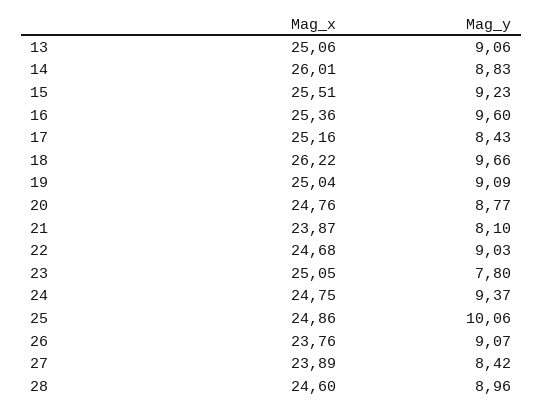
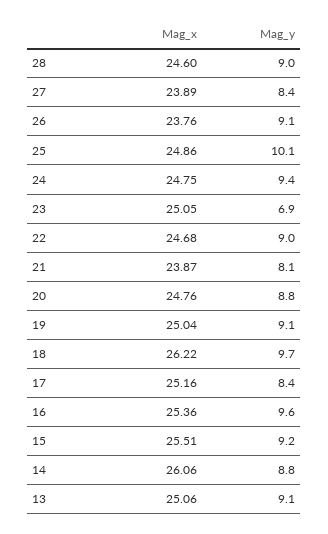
  {
    "Mag_x": {
      "13": 25.06,
-     "14": 26.01,
+     "14": 26.06,
      "15": 25.51,
      "16": 25.36,
      "17": 25.16,
      "18": 26.22,
      "19": 25.04,
      "20": 24.76,
      "21": 23.87,
      "22": 24.68,
      "23": 25.05,
      "24": 24.75,
      "25": 24.86,
      "26": 23.76,
      "27": 23.89,
      "28": 24.6
    },
    "Mag_y": {
      "13": 9.06,
      "14": 8.83,
      "15": 9.23,
      "16": 9.6,
      "17": 8.43,
      "18": 9.66,
      "19": 9.09,
      "20": 8.77,
      "21": 8.1,
      "22": 9.03,
-     "23": 7.8,
+     "23": 6.9,
      "24": 9.37,
      "25": 10.06,
      "26": 9.07,
      "27": 8.42,
      "28": 8.96
    }
  }

